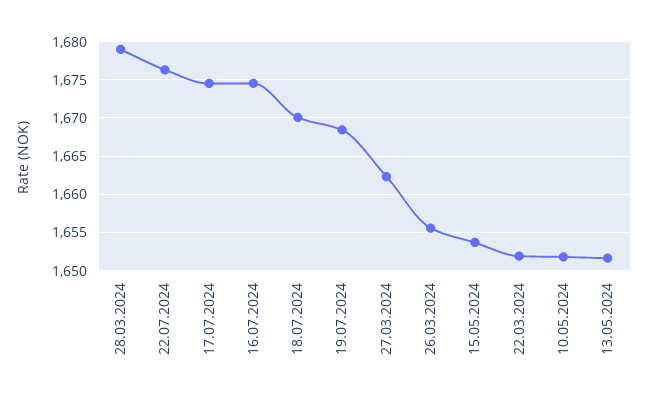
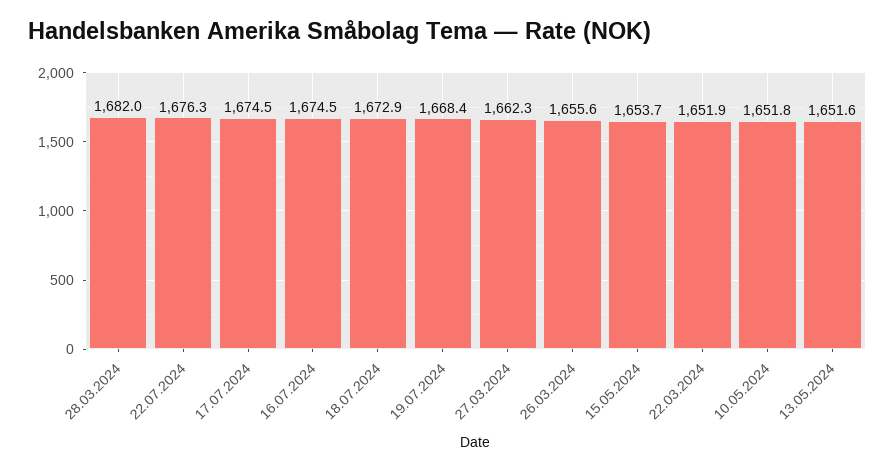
  {
-   "28.03.2024": 1679,
+   "28.03.2024": 1682,
    "22.07.2024": 1676.3,
    "17.07.2024": 1674.5,
    "16.07.2024": 1674.5,
-   "18.07.2024": 1670,
+   "18.07.2024": 1672.9,
    "19.07.2024": 1668.4,
    "27.03.2024": 1662.3,
    "26.03.2024": 1655.6,
    "15.05.2024": 1653.7,
    "22.03.2024": 1651.9,
    "10.05.2024": 1651.8,
    "13.05.2024": 1651.6
  }

